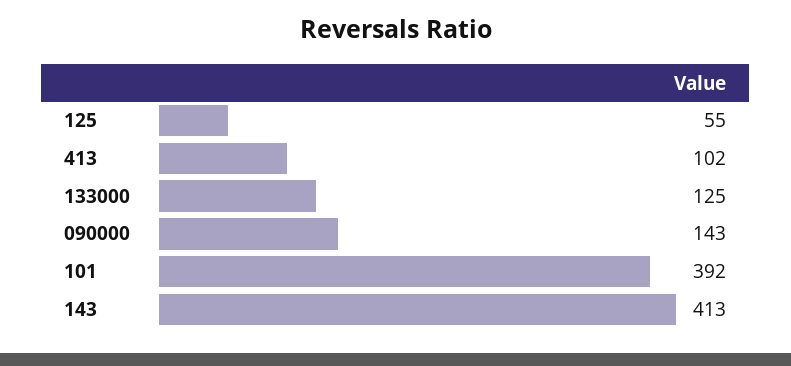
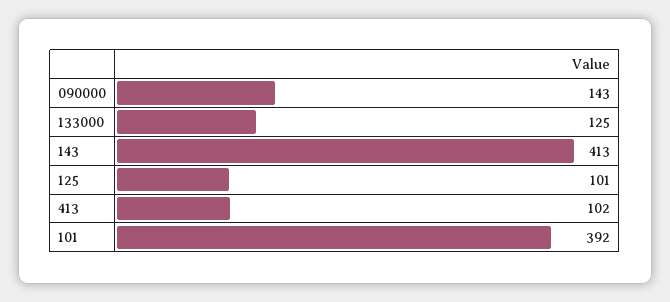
  {
-   "125": 55,
+   "125": 101,
    "413": 102,
    "133000": 125,
    "090000": 143,
    "101": 392,
    "143": 413
  }

